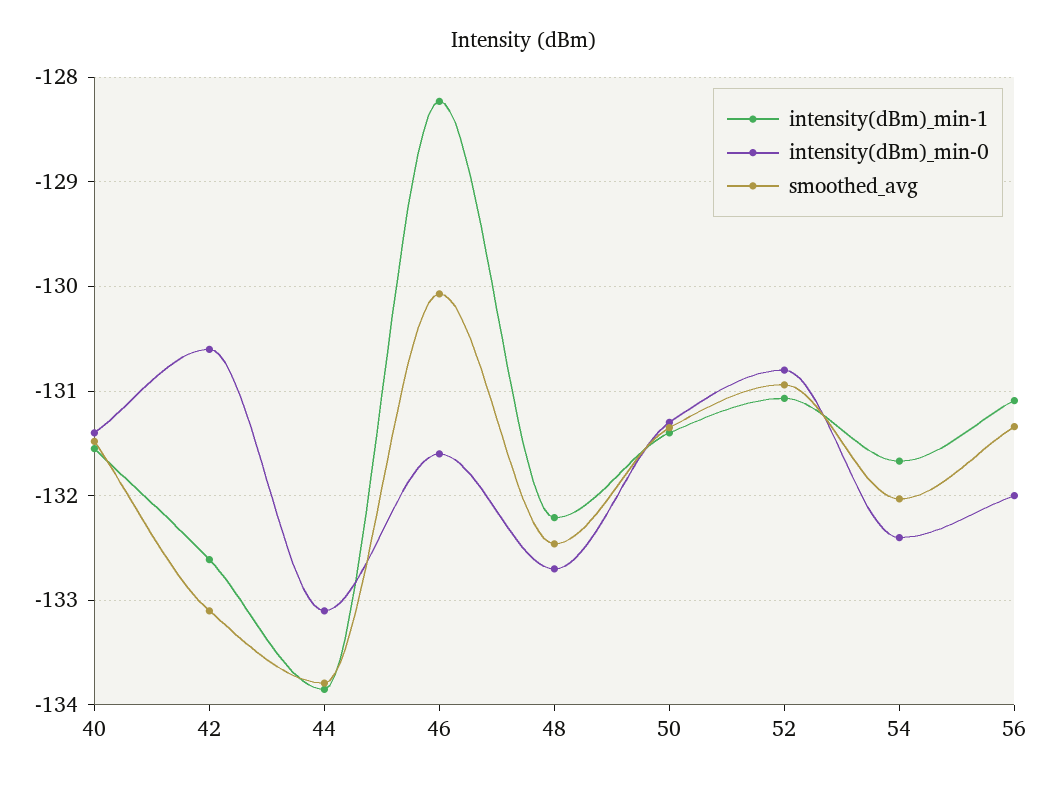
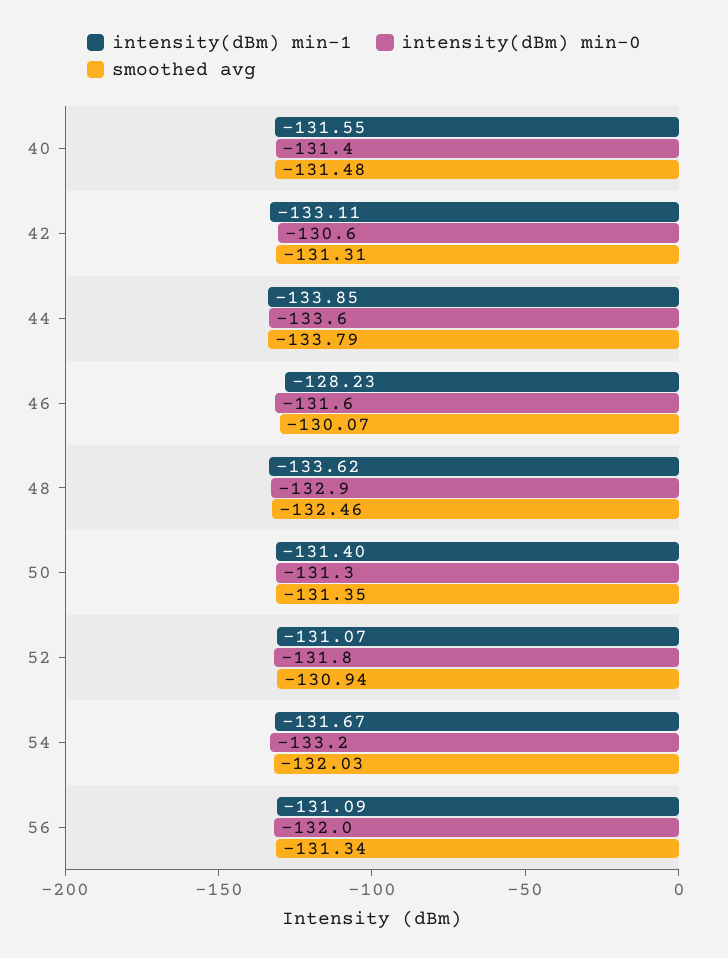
  {
    "intensity(dBm)_min-1": {
      "40": -131.55,
-     "42": -132.6,
+     "42": -133.11,
      "44": -133.85,
      "46": -128.23,
-     "48": -132.2,
+     "48": -133.62,
      "50": -131.4,
      "52": -131.07,
      "54": -131.67,
      "56": -131.09
    },
    "intensity(dBm)_min-0": {
      "40": -131.4,
      "42": -130.6,
-     "44": -133.1,
+     "44": -133.6,
      "46": -131.6,
-     "48": -132.7,
+     "48": -132.9,
      "50": -131.3,
-     "52": -130.8,
+     "52": -131.8,
-     "54": -132.4,
+     "54": -133.2,
      "56": -132
    },
    "smoothed_avg": {
      "40": -131.48,
-     "42": -133.1,
+     "42": -131.31,
      "44": -133.79,
      "46": -130.07,
      "48": -132.46,
      "50": -131.35,
      "52": -130.94,
      "54": -132.03,
      "56": -131.34
    }
  }

